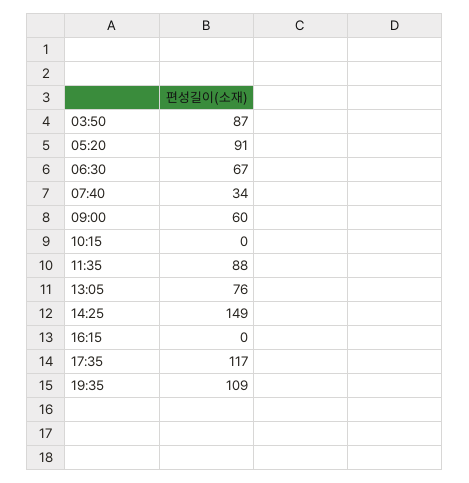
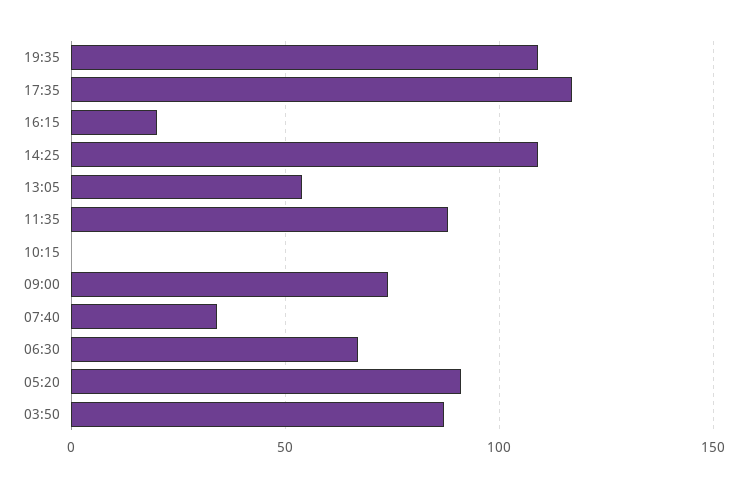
  {
    "03:50": 87,
    "05:20": 91,
    "06:30": 67,
    "07:40": 34,
-   "09:00": 60,
+   "09:00": 75,
    "10:15": 0,
    "11:35": 88,
-   "13:05": 76,
+   "13:05": 55,
-   "14:25": 149,
+   "14:25": 110,
-   "16:15": 0,
+   "16:15": 20,
    "17:35": 117,
    "19:35": 109
  }

